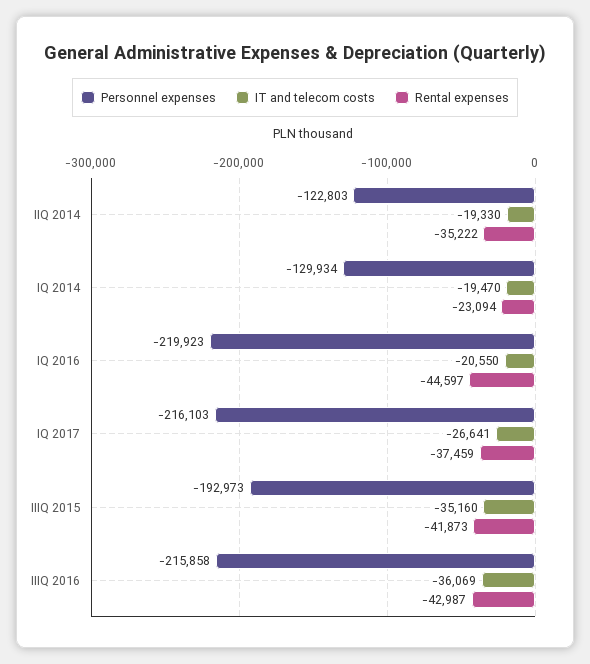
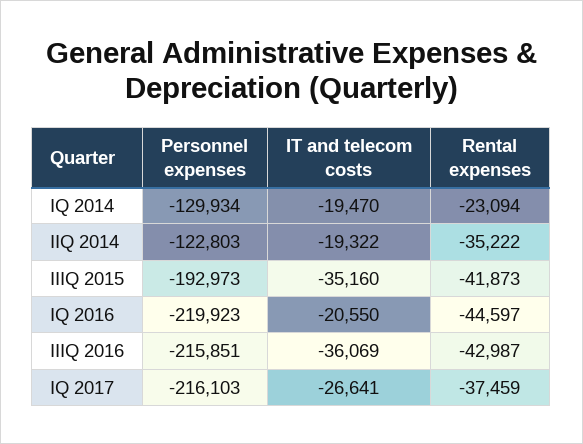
  {
    "Personnel expenses": {
      "IIQ 2014": -122803,
      "IQ 2014": -129934,
      "IQ 2016": -219923,
      "IQ 2017": -216103,
      "IIIQ 2015": -192973,
-     "IIIQ 2016": -215858
+     "IIIQ 2016": -215851
    },
    "IT and telecom costs": {
-     "IIQ 2014": -19330,
+     "IIQ 2014": -19322,
      "IQ 2014": -19470,
      "IQ 2016": -20550,
      "IQ 2017": -26641,
      "IIIQ 2015": -35160,
      "IIIQ 2016": -36069
    },
    "Rental expenses": {
      "IIQ 2014": -35222,
      "IQ 2014": -23094,
      "IQ 2016": -44597,
      "IQ 2017": -37459,
      "IIIQ 2015": -41873,
      "IIIQ 2016": -42987
    }
  }

